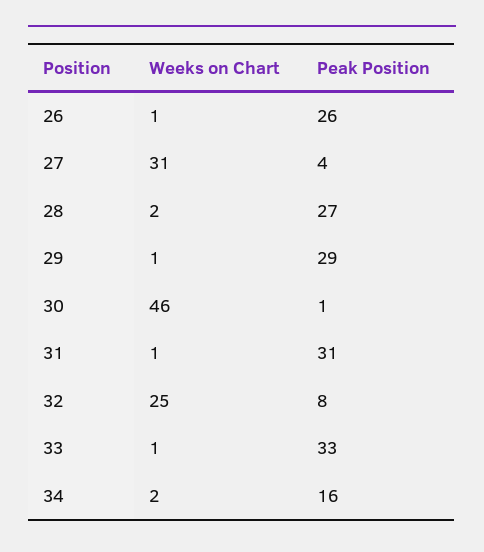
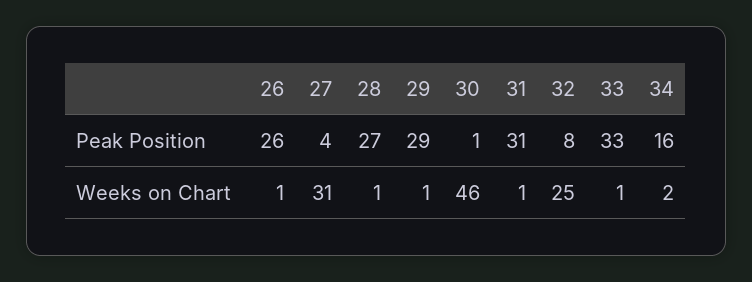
  {
    "Weeks on Chart": {
      "26": 1,
      "27": 31,
-     "28": 2,
+     "28": 1,
      "29": 1,
      "30": 46,
      "31": 1,
      "32": 25,
      "33": 1,
      "34": 2
    },
    "Peak Position": {
      "26": 26,
      "27": 4,
      "28": 27,
      "29": 29,
      "30": 1,
      "31": 31,
      "32": 8,
      "33": 33,
      "34": 16
    }
  }

